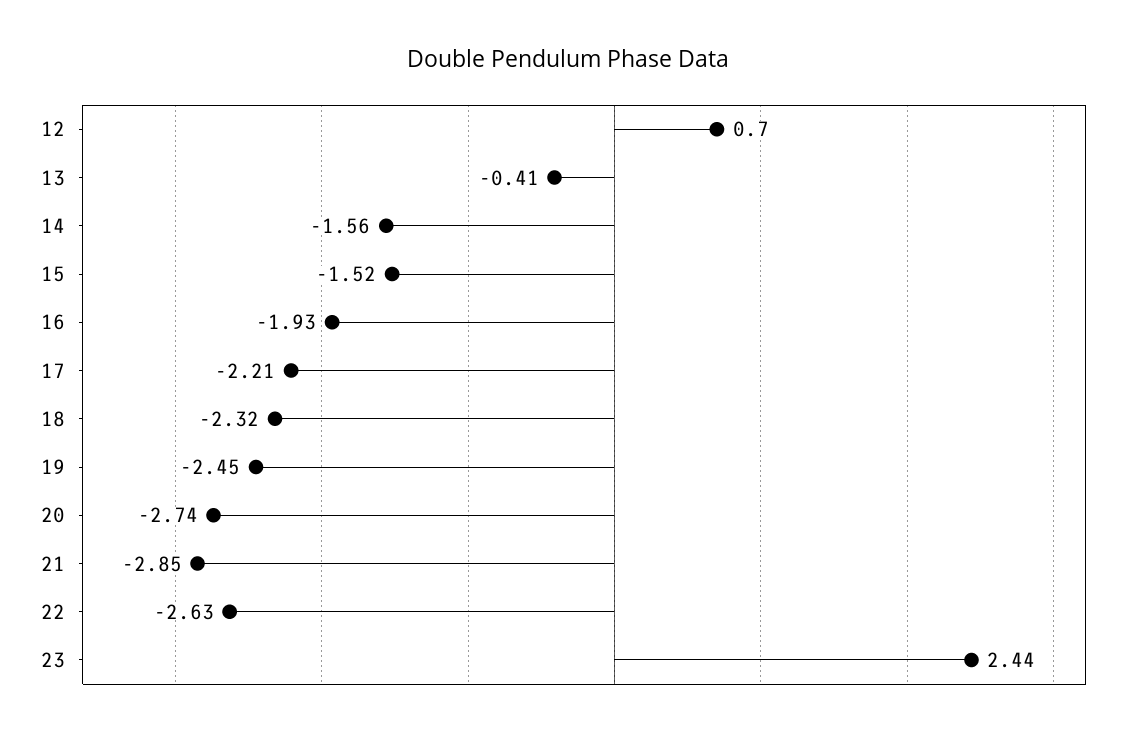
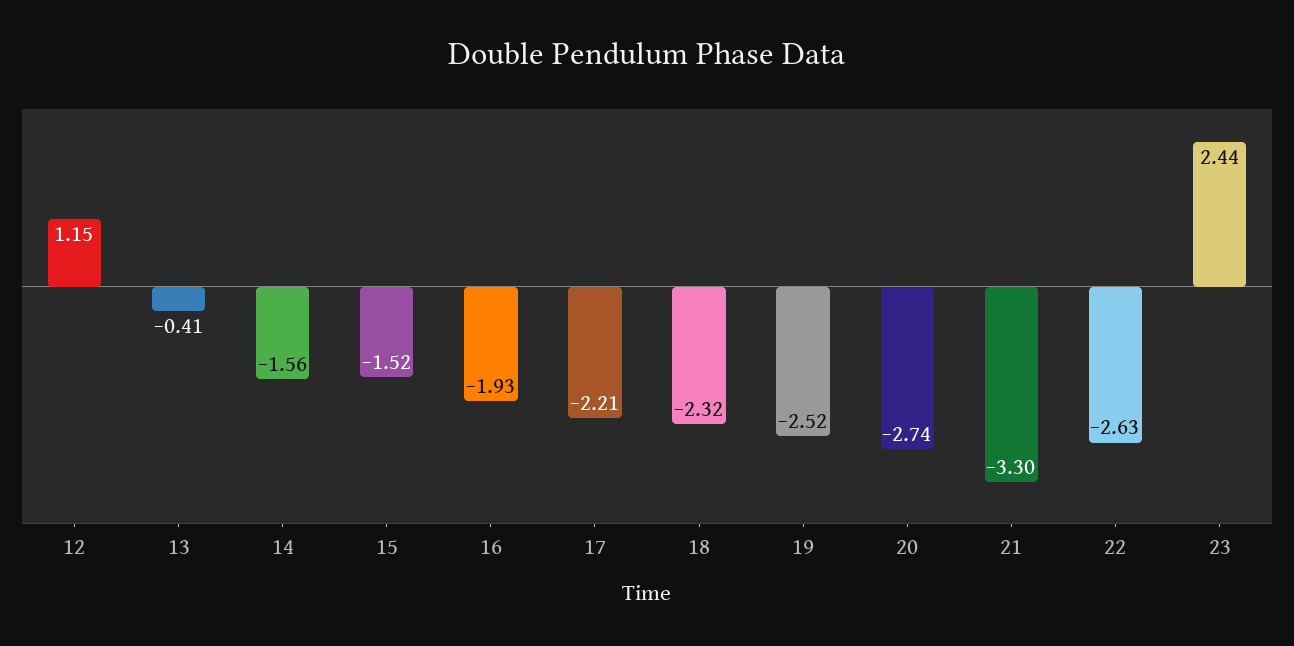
  {
-   "12": 0.7,
+   "12": 1.15,
    "13": -0.41,
    "14": -1.56,
    "15": -1.52,
    "16": -1.93,
    "17": -2.21,
    "18": -2.32,
-   "19": -2.45,
+   "19": -2.52,
    "20": -2.74,
-   "21": -2.85,
+   "21": -3.3,
    "22": -2.63,
    "23": 2.44
  }

